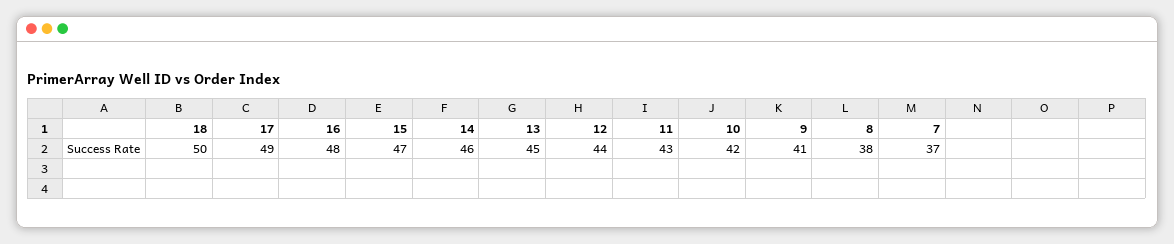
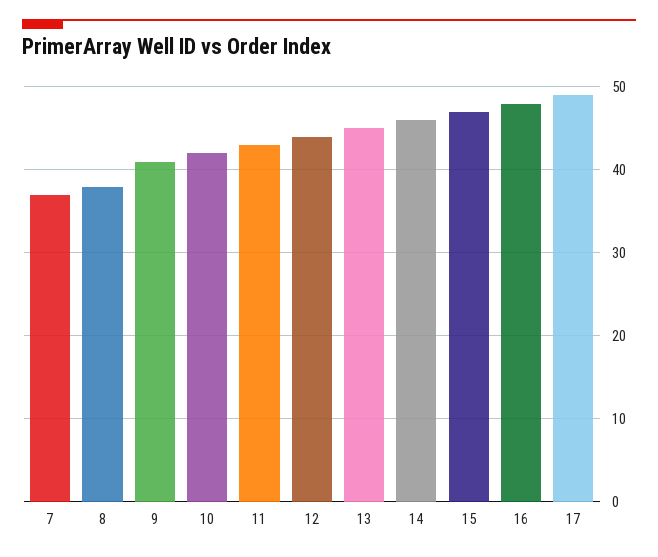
  {
-   "18": 50,
    "17": 49,
    "16": 48,
    "15": 47,
    "14": 46,
    "13": 45,
    "12": 44,
    "11": 43,
    "10": 42,
    "9": 41,
    "8": 38,
    "7": 37
  }

